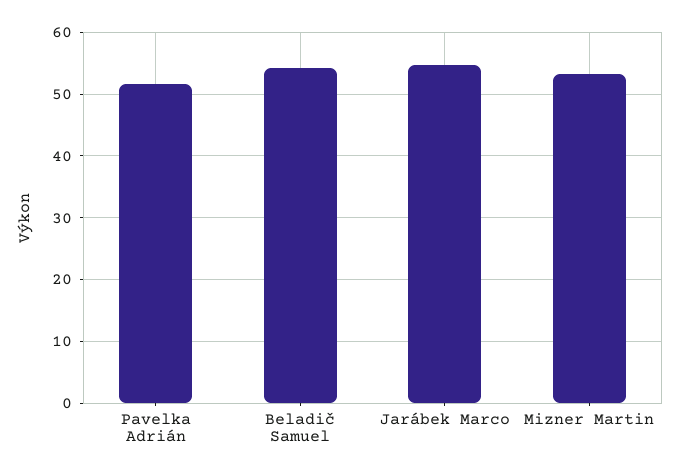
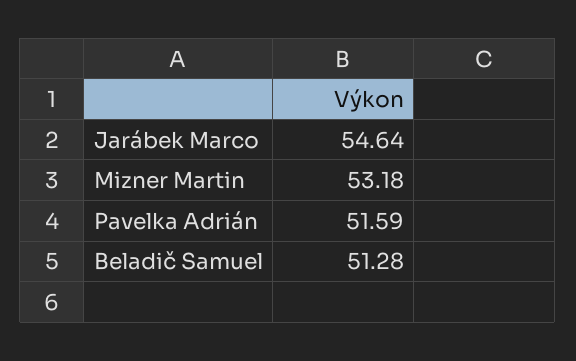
  {
    "Pavelka Adrián": 51.59,
-   "Beladič Samuel": 54,
+   "Beladič Samuel": 51.28,
    "Jarábek Marco": 54.64,
    "Mizner Martin": 53.18
  }

